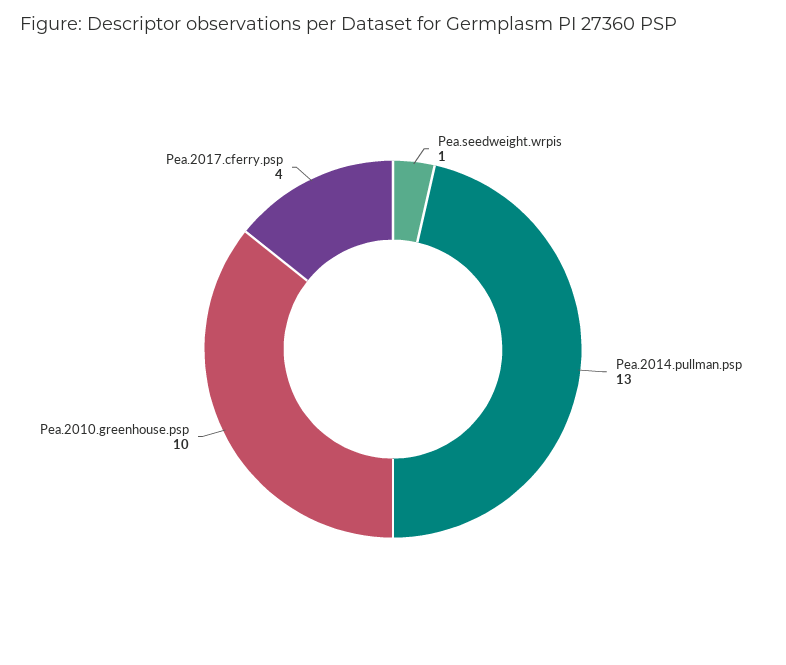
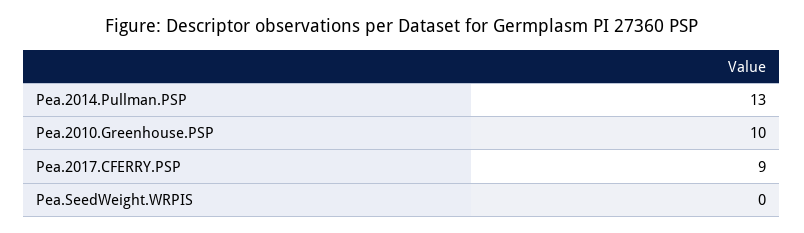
  {
-   "Pea.seedweight.wrpis": 1,
+   "Pea.seedweight.wrpis": 0,
    "Pea.2014.pullman.psp": 13,
    "Pea.2010.greenhouse.psp": 10,
-   "Pea.2017.cferry.psp": 4
+   "Pea.2017.cferry.psp": 9
  }

